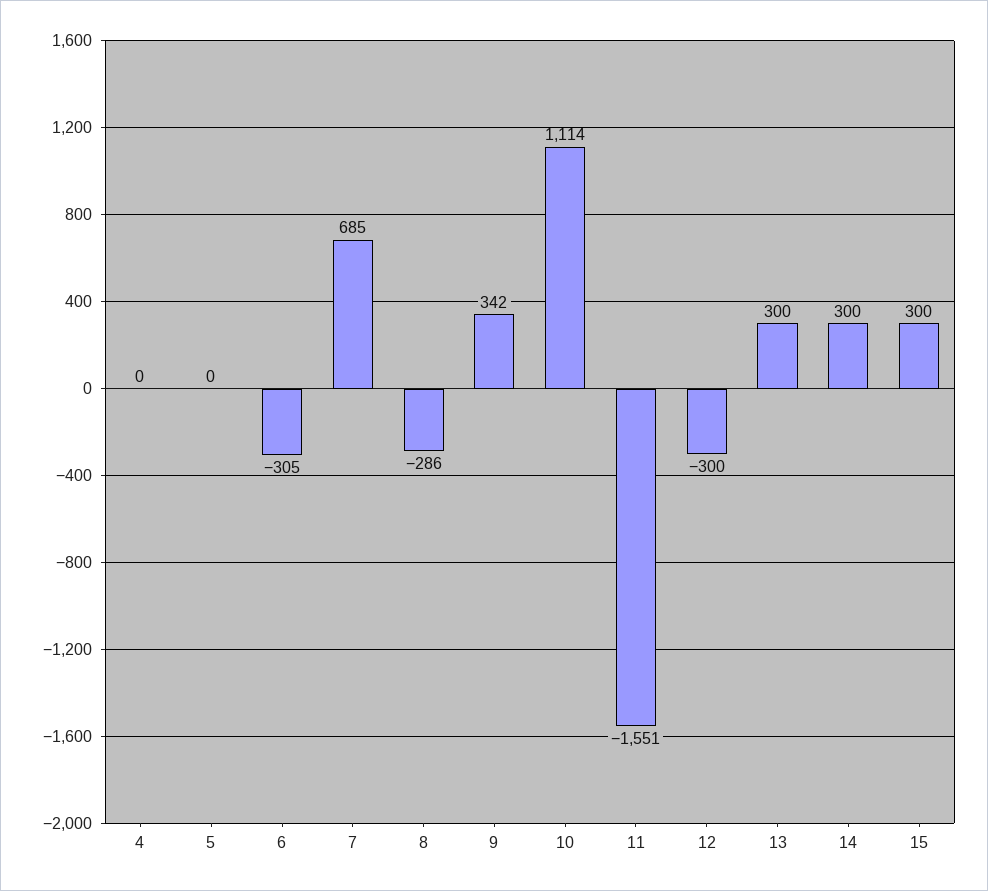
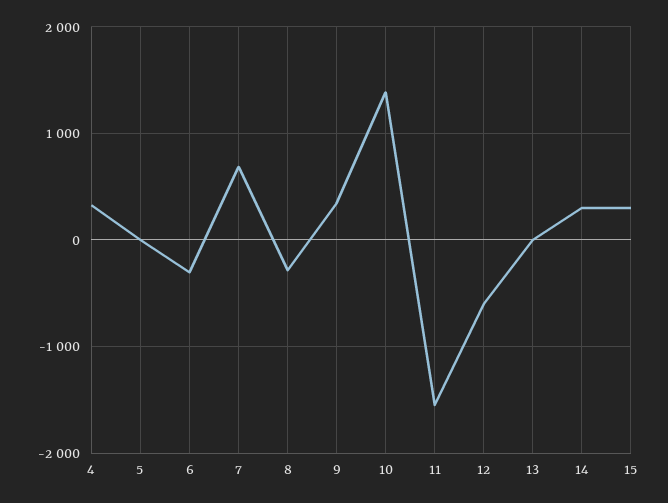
  {
-   "4": 0,
+   "4": 300,
    "5": 0,
    "6": -305,
    "7": 685,
    "8": -286,
    "9": 342,
-   "10": 1114,
+   "10": 1400,
    "11": -1551,
-   "12": -300,
+   "12": -600,
-   "13": 300,
+   "13": 0,
    "14": 300,
    "15": 300
  }

